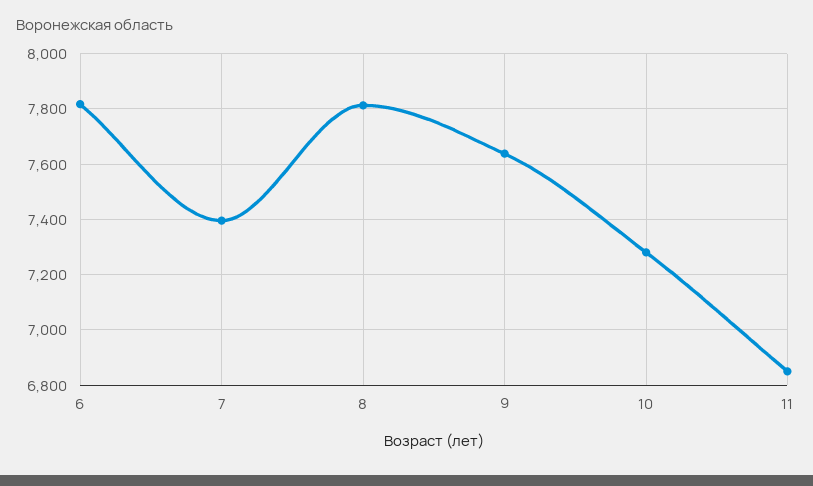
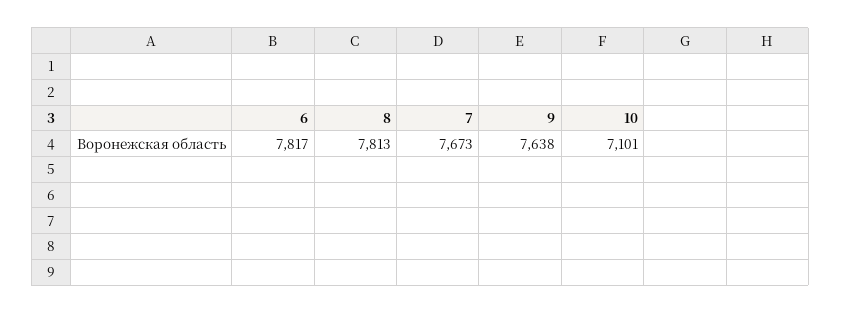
  {
    "6": 7817,
-   "7": 7400,
+   "7": 7673,
    "8": 7813,
    "9": 7638,
-   "10": 7275,
+   "10": 7101
-   "11": 6850
  }

